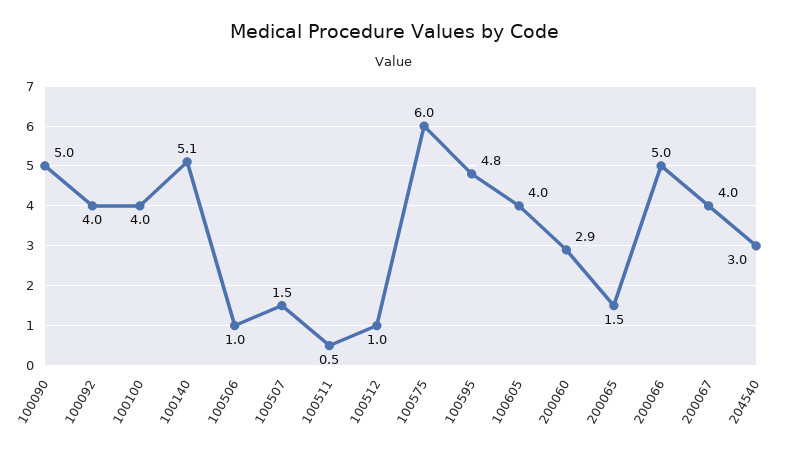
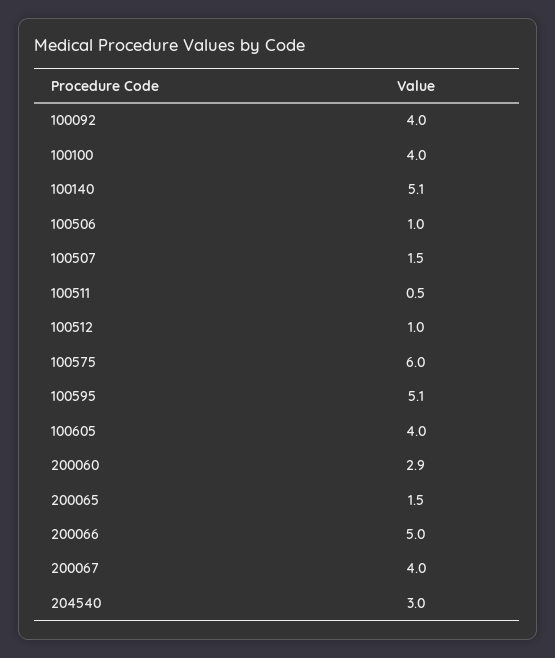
  {
-   "100090": 5,
    "100092": 4,
    "100100": 4,
    "100140": 5.1,
    "100506": 1,
    "100507": 1.5,
    "100511": 0.5,
    "100512": 1,
    "100575": 6,
-   "100595": 4.8,
+   "100595": 5.1,
    "100605": 4,
    "200060": 2.9,
    "200065": 1.5,
    "200066": 5,
    "200067": 4,
    "204540": 3
  }

